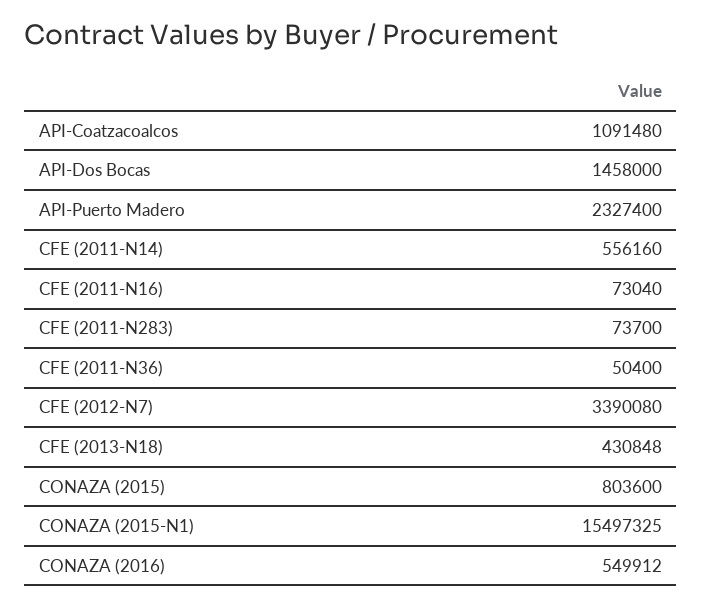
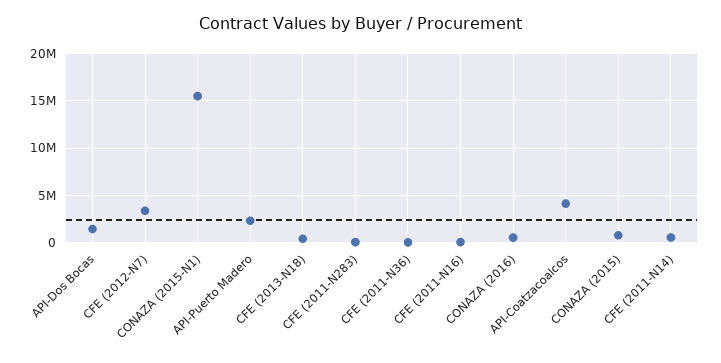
  {
-   "API-Coatzacoalcos": 1091480,
+   "API-Coatzacoalcos": 4000000,
    "API-Dos Bocas": 1458000,
    "API-Puerto Madero": 2327400,
    "CFE (2011-N14)": 556160,
    "CFE (2011-N16)": 73040,
    "CFE (2011-N283)": 73700,
    "CFE (2011-N36)": 50400,
    "CFE (2012-N7)": 3390080,
    "CFE (2013-N18)": 430848,
    "CONAZA (2015)": 803600,
    "CONAZA (2015-N1)": 15497325,
    "CONAZA (2016)": 549912
  }

